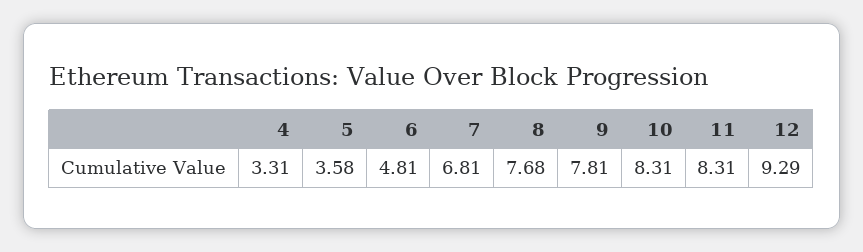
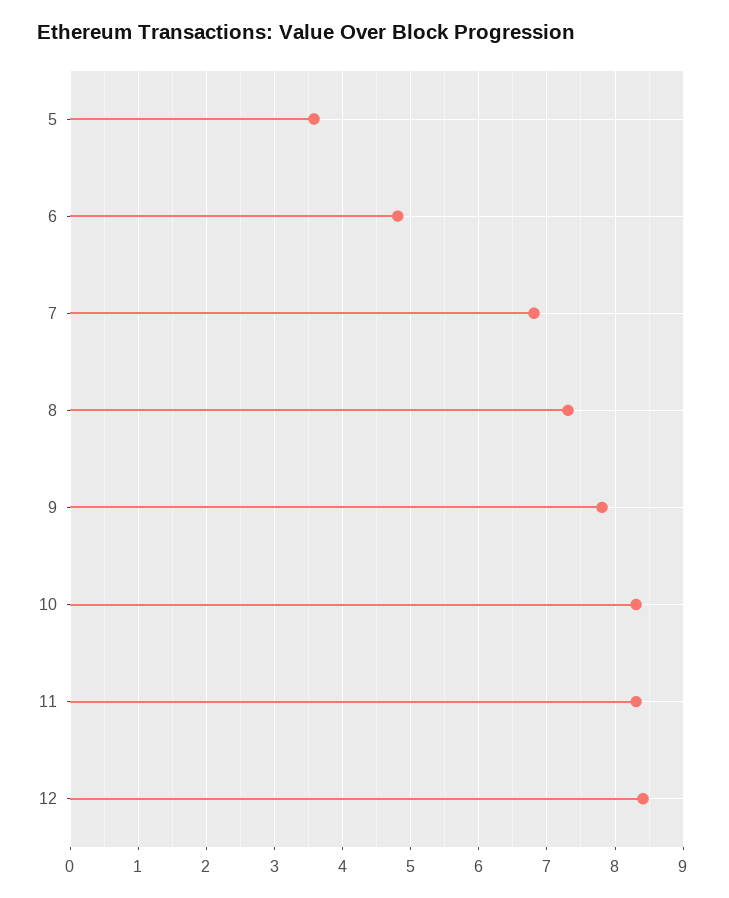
  {
-   "4": 3.31,
    "5": 3.58,
    "6": 4.81,
    "7": 6.81,
-   "8": 7.68,
+   "8": 7.3,
    "9": 7.81,
    "10": 8.31,
    "11": 8.31,
-   "12": 9.29
+   "12": 8.4
  }

